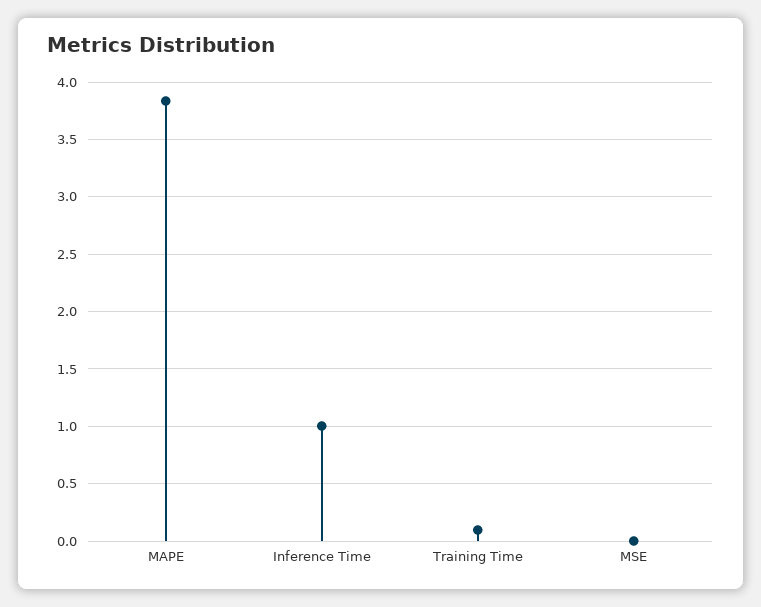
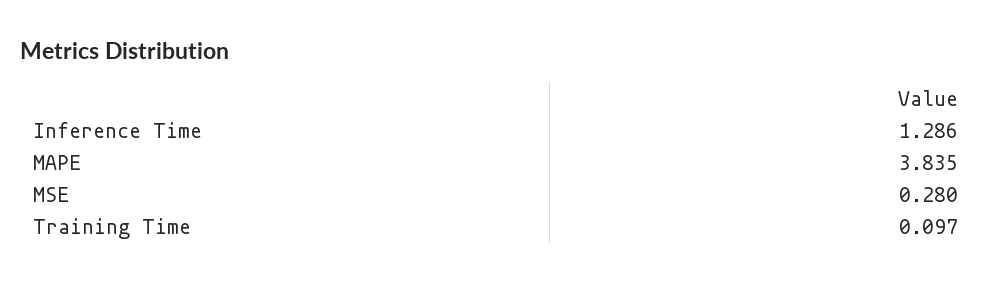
  {
    "MAPE": 3.835,
-   "Inference Time": 1,
+   "Inference Time": 1.286,
    "Training Time": 0.097,
-   "MSE": 0
+   "MSE": 0.28
  }

